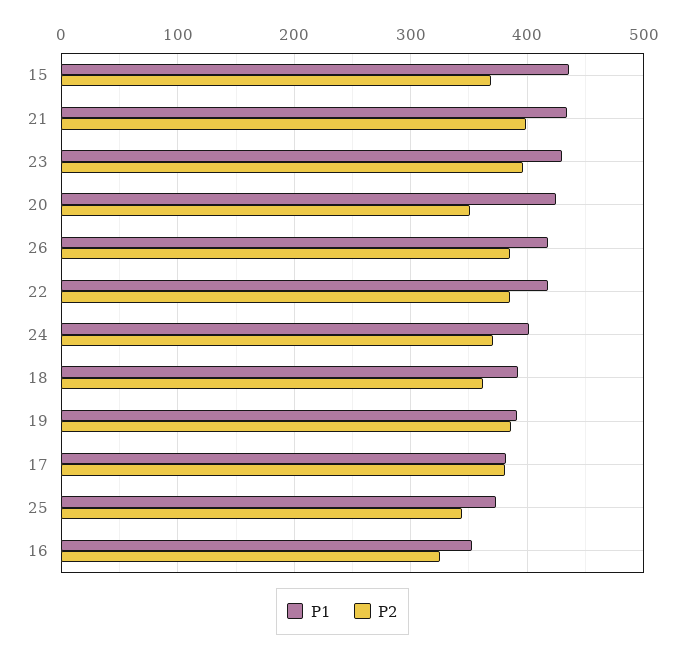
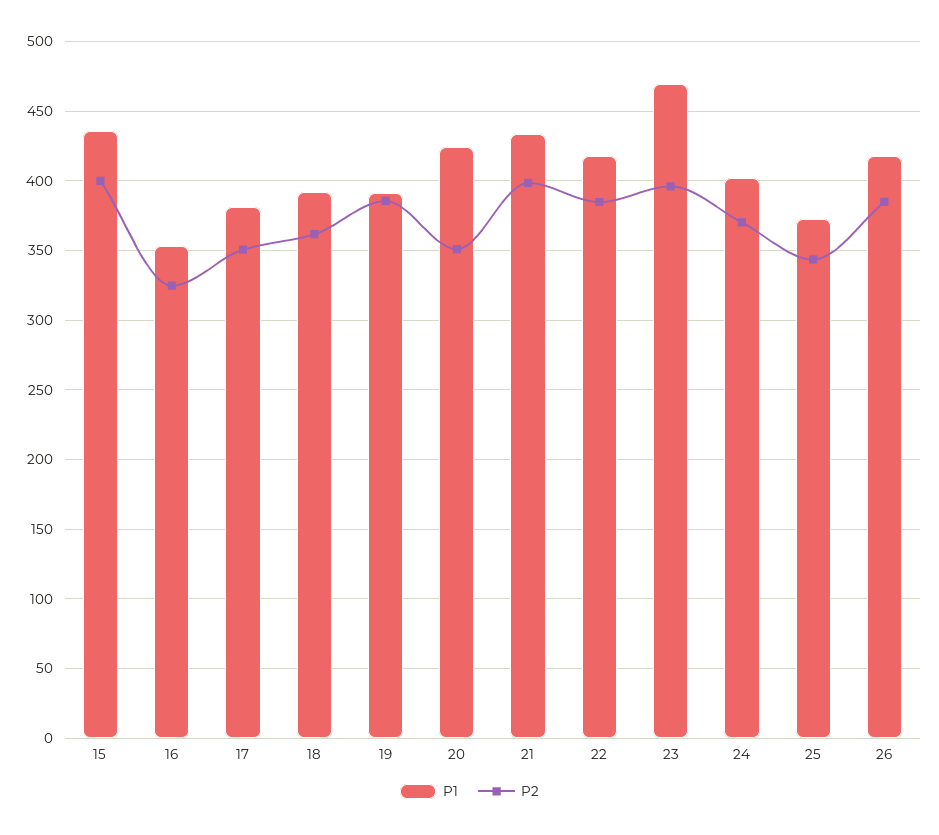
  {
    "P1": {
      "15": 435,
      "21": 435,
-     "23": 430,
+     "23": 470,
      "20": 425,
      "26": 420,
      "22": 420,
      "24": 400,
      "18": 390,
      "19": 390,
      "17": 380,
      "25": 375,
      "16": 355
    },
    "P2": {
-     "15": 370,
+     "15": 400,
      "21": 400,
      "23": 395,
      "20": 350,
      "26": 385,
      "22": 385,
      "24": 370,
      "18": 360,
      "19": 385,
-     "17": 380,
+     "17": 350,
      "25": 345,
      "16": 325
    }
  }

